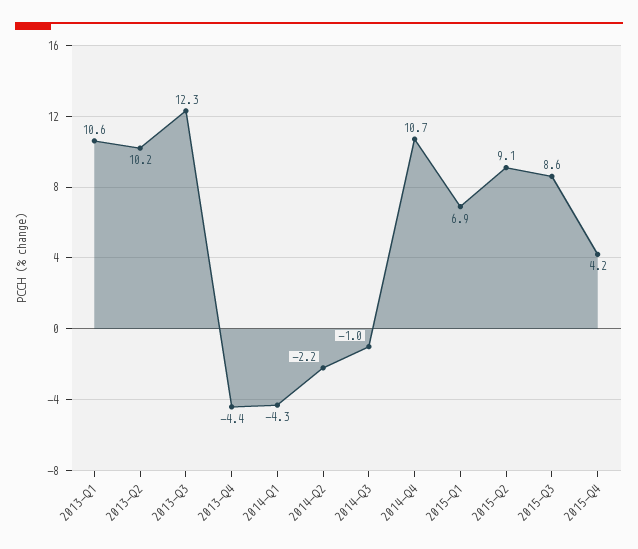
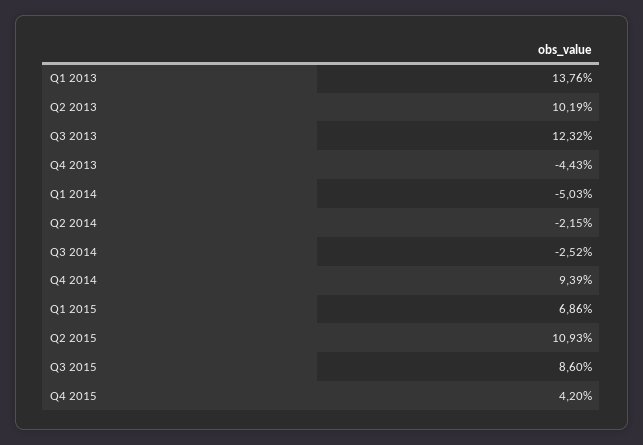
  {
-   "2013-Q1": 10.6,
+   "2013-Q1": 13.76,
    "2013-Q2": 10.19,
    "2013-Q3": 12.32,
    "2013-Q4": -4.43,
-   "2014-Q1": -4.3,
+   "2014-Q1": -5.03,
    "2014-Q2": -2.15,
-   "2014-Q3": -1,
+   "2014-Q3": -2.52,
-   "2014-Q4": 10.7,
+   "2014-Q4": 9.39,
    "2015-Q1": 6.86,
-   "2015-Q2": 9.1,
+   "2015-Q2": 10.93,
    "2015-Q3": 8.6,
    "2015-Q4": 4.2
  }

